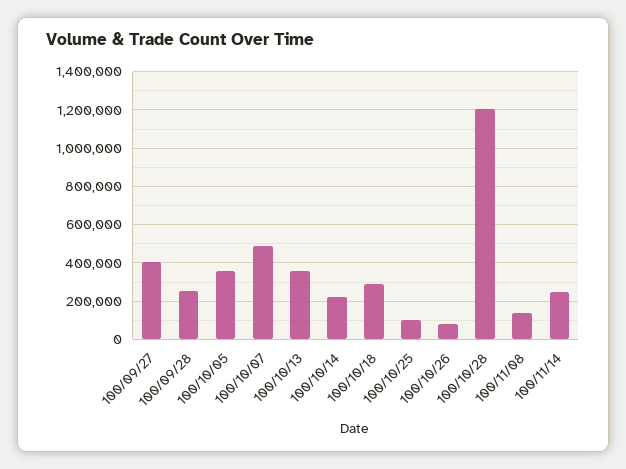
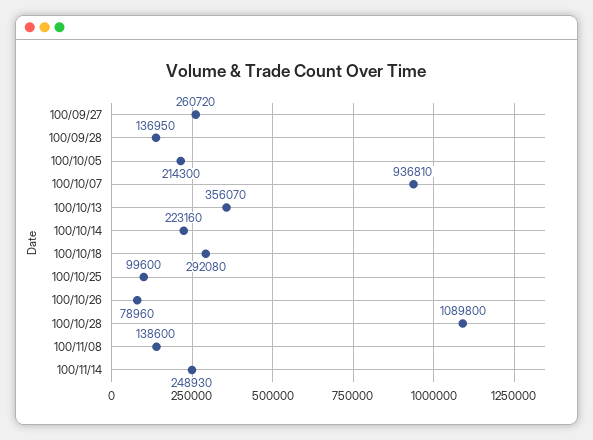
  {
-   "100/09/27": 400000,
+   "100/09/27": 260720,
-   "100/09/28": 250000,
+   "100/09/28": 136950,
-   "100/10/05": 350000,
+   "100/10/05": 214300,
-   "100/10/07": 500000,
+   "100/10/07": 936810,
    "100/10/13": 356070,
    "100/10/14": 223160,
    "100/10/18": 292080,
    "100/10/25": 99600,
    "100/10/26": 78960,
-   "100/10/28": 1200000,
+   "100/10/28": 1089800,
    "100/11/08": 138600,
    "100/11/14": 248930
  }

